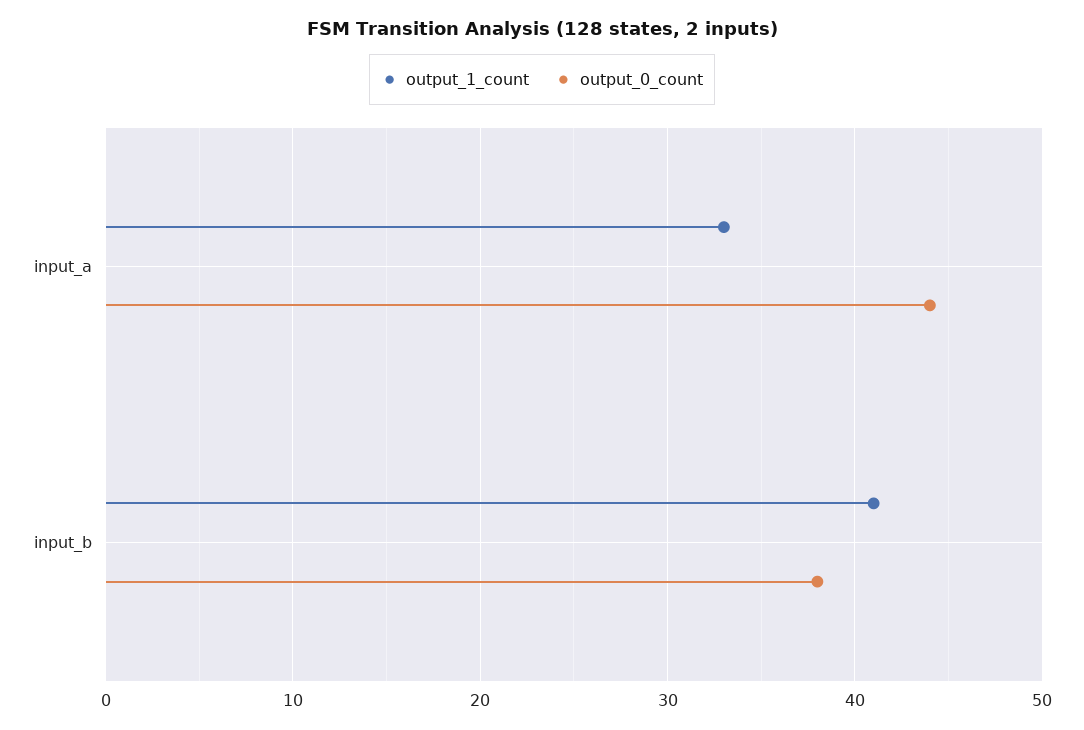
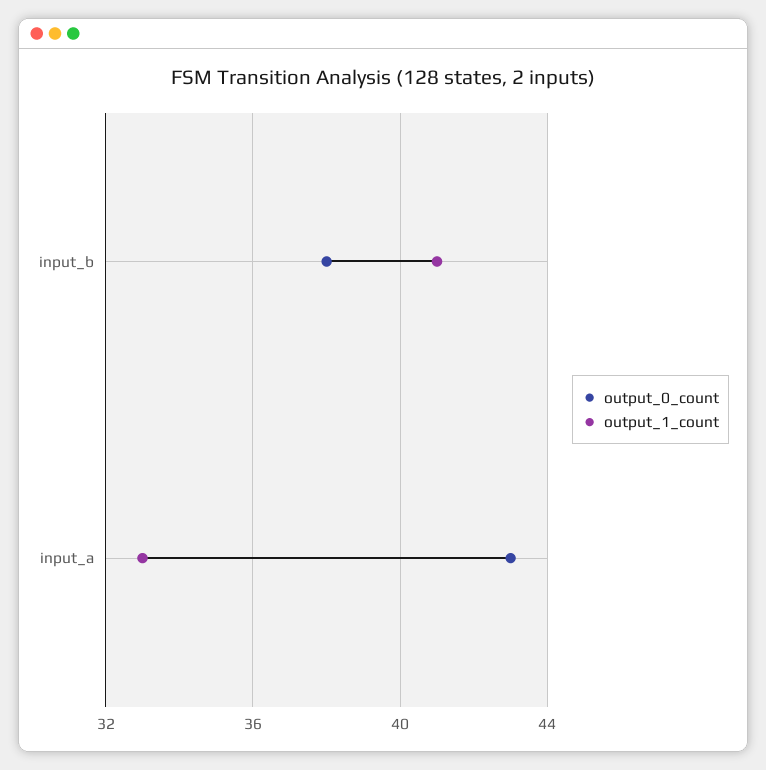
  {
    "output_1_count": {
      "input_a": 33,
      "input_b": 41
    },
    "output_0_count": {
-     "input_a": 44,
+     "input_a": 43,
      "input_b": 38
    }
  }

